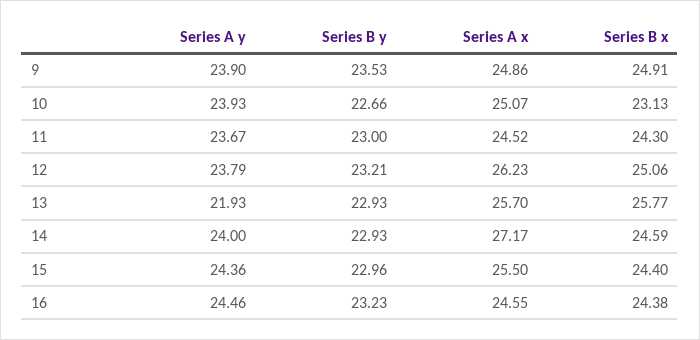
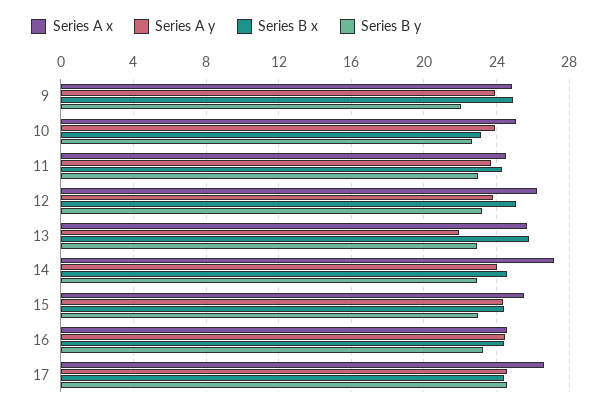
  {
    "Series A y": {
      "9": 23.9,
      "10": 23.93,
      "11": 23.67,
      "12": 23.79,
      "13": 21.93,
      "14": 24,
      "15": 24.36,
-     "16": 24.46
+     "16": 24.46,
+     "17": 24.5
    },
    "Series B y": {
-     "9": 23.53,
+     "9": 22,
      "10": 22.66,
      "11": 23,
      "12": 23.21,
      "13": 22.93,
      "14": 22.93,
      "15": 22.96,
-     "16": 23.23
+     "16": 23.23,
+     "17": 24.5
    },
    "Series A x": {
      "9": 24.86,
      "10": 25.07,
      "11": 24.52,
      "12": 26.23,
      "13": 25.7,
      "14": 27.17,
      "15": 25.5,
-     "16": 24.55
+     "16": 24.55,
+     "17": 26.5
    },
    "Series B x": {
      "9": 24.91,
      "10": 23.13,
      "11": 24.3,
      "12": 25.06,
      "13": 25.77,
      "14": 24.59,
      "15": 24.4,
-     "16": 24.38
+     "16": 24.38,
+     "17": 24.5
    }
  }

